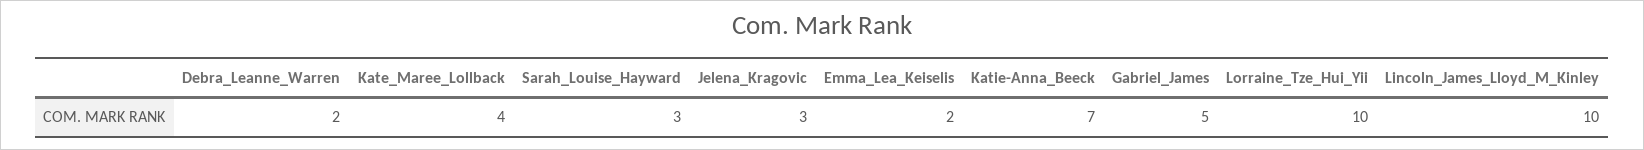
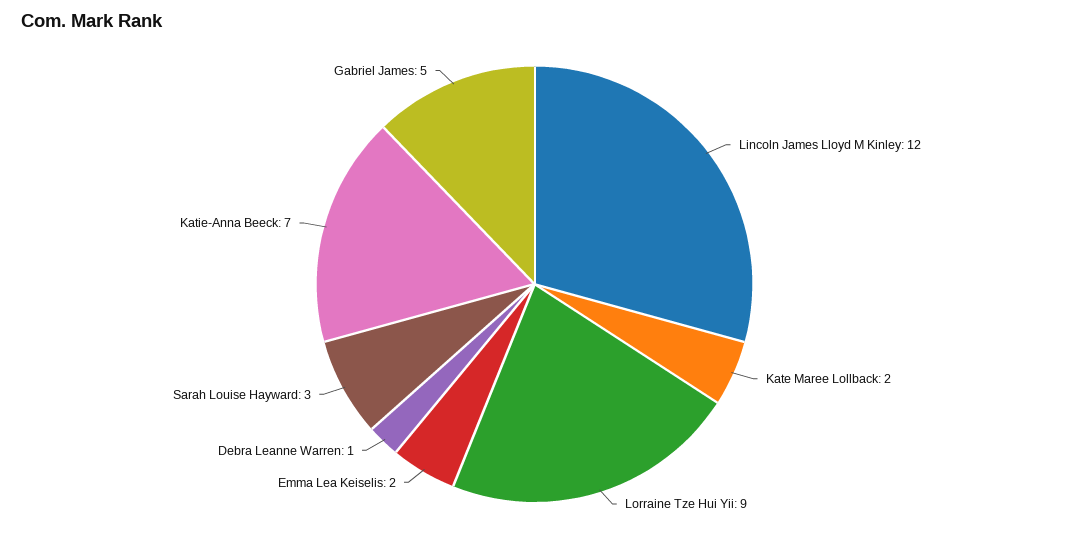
  {
-   "Debra_Leanne_Warren": 2,
+   "Debra_Leanne_Warren": 1,
-   "Kate_Maree_Lollback": 4,
+   "Kate_Maree_Lollback": 2,
    "Sarah_Louise_Hayward": 3,
-   "Jelena_Kragovic": 3,
    "Emma_Lea_Keiselis": 2,
    "Katie-Anna_Beeck": 7,
    "Gabriel_James": 5,
-   "Lorraine_Tze_Hui_Yii": 10,
+   "Lorraine_Tze_Hui_Yii": 9,
-   "Lincoln_James_Lloyd_M_Kinley": 10
+   "Lincoln_James_Lloyd_M_Kinley": 12
  }

